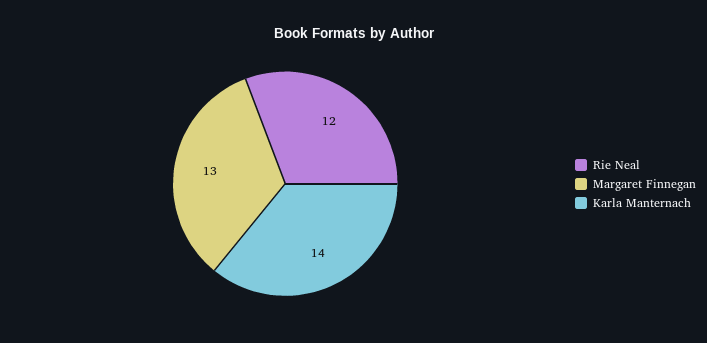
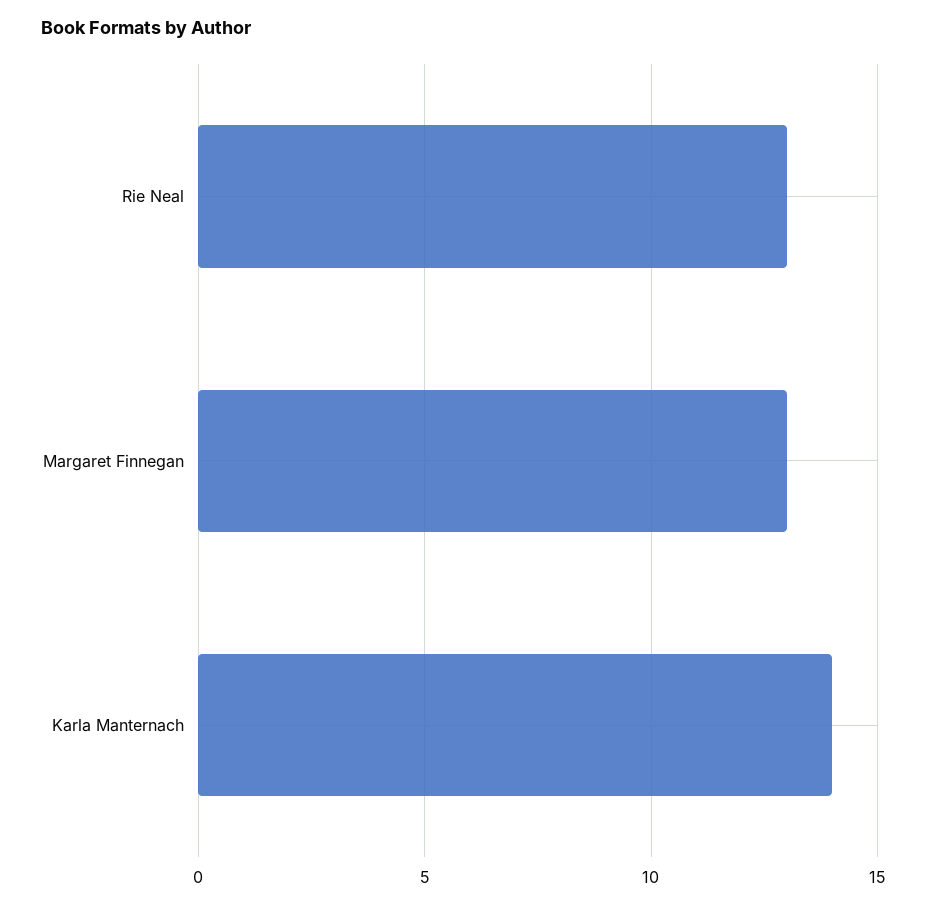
  {
-   "Rie Neal": 12,
+   "Rie Neal": 13,
    "Margaret Finnegan": 13,
    "Karla Manternach": 14
  }

